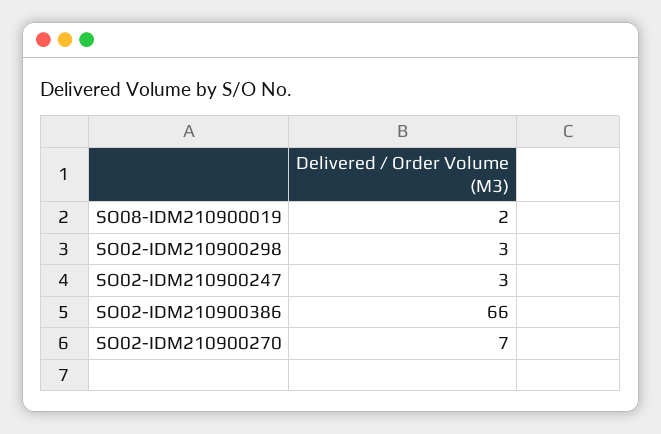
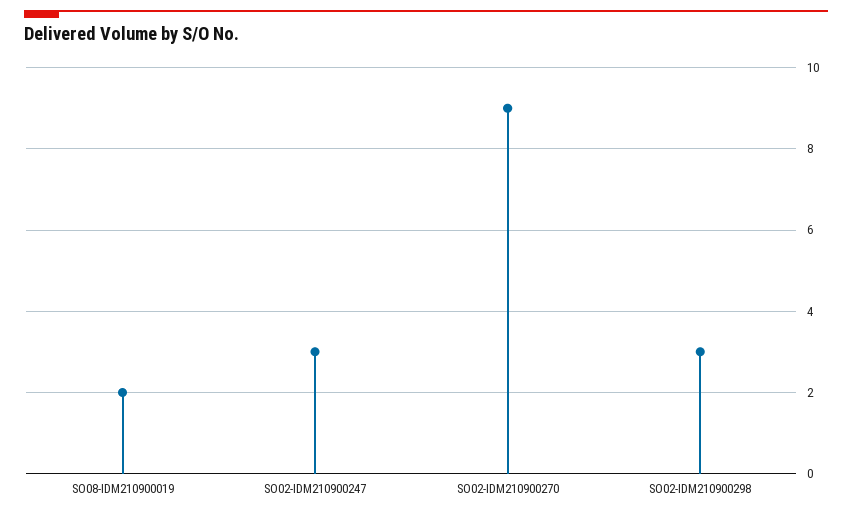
  {
    "SO08-IDM210900019": 2,
    "SO02-IDM210900298": 3,
    "SO02-IDM210900247": 3,
-   "SO02-IDM210900386": 66,
-   "SO02-IDM210900270": 7
+   "SO02-IDM210900270": 9
  }

